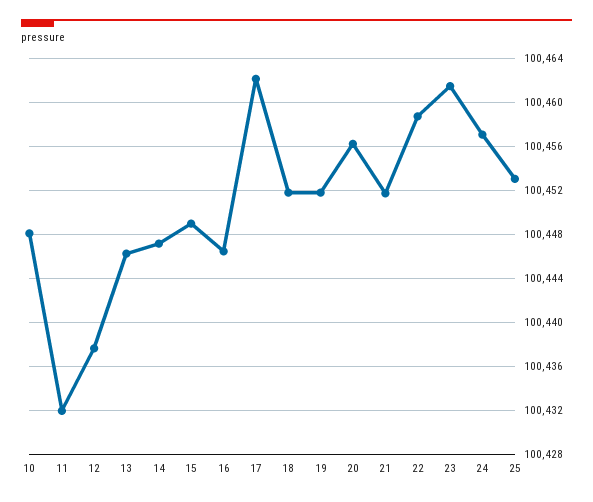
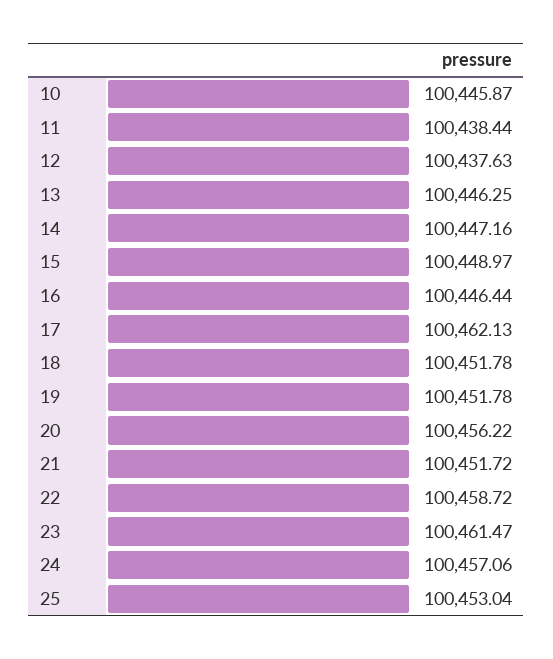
  {
-   "10": 100448,
+   "10": 100445.87,
-   "11": 100432,
+   "11": 100438.44,
    "12": 100437.63,
    "13": 100446.25,
    "14": 100447.16,
    "15": 100448.97,
    "16": 100446.44,
    "17": 100462.13,
    "18": 100451.78,
    "19": 100451.78,
    "20": 100456.22,
    "21": 100451.72,
    "22": 100458.72,
    "23": 100461.47,
    "24": 100457.06,
    "25": 100453.04
  }

